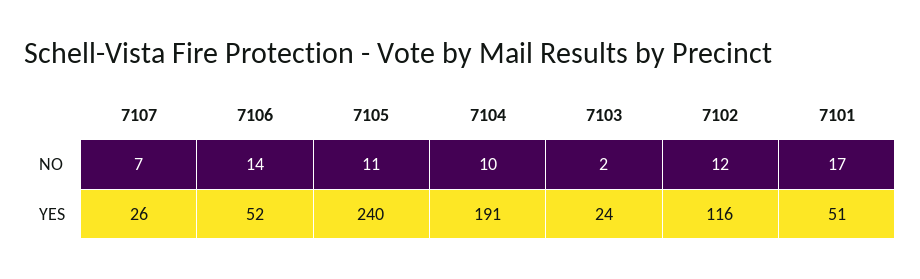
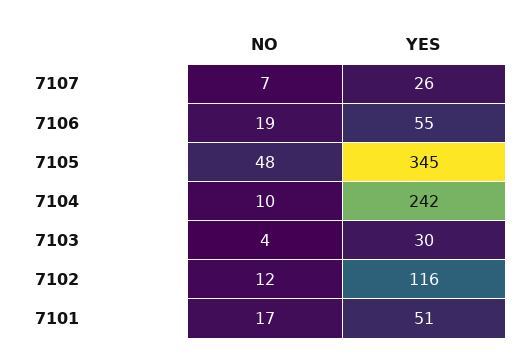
  {
    "7107": {
      "NO": 7,
      "YES": 26
    },
    "7106": {
-     "NO": 14,
+     "NO": 19,
-     "YES": 52
+     "YES": 55
    },
    "7105": {
-     "NO": 11,
+     "NO": 48,
-     "YES": 240
+     "YES": 345
    },
    "7104": {
      "NO": 10,
-     "YES": 191
+     "YES": 242
    },
    "7103": {
-     "NO": 2,
+     "NO": 4,
-     "YES": 24
+     "YES": 30
    },
    "7102": {
      "NO": 12,
      "YES": 116
    },
    "7101": {
      "NO": 17,
      "YES": 51
    }
  }

